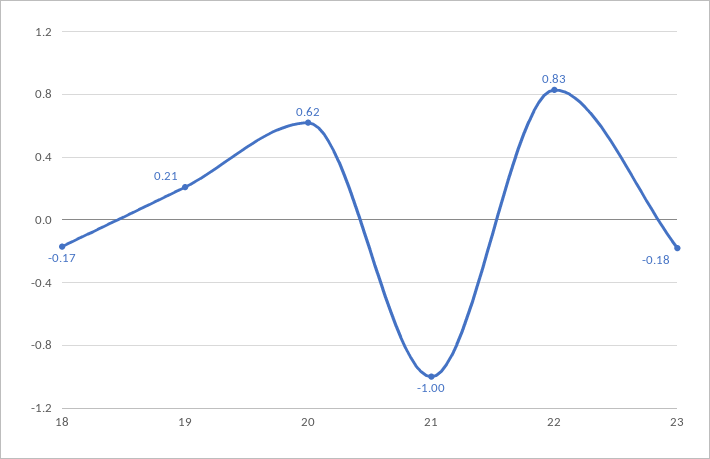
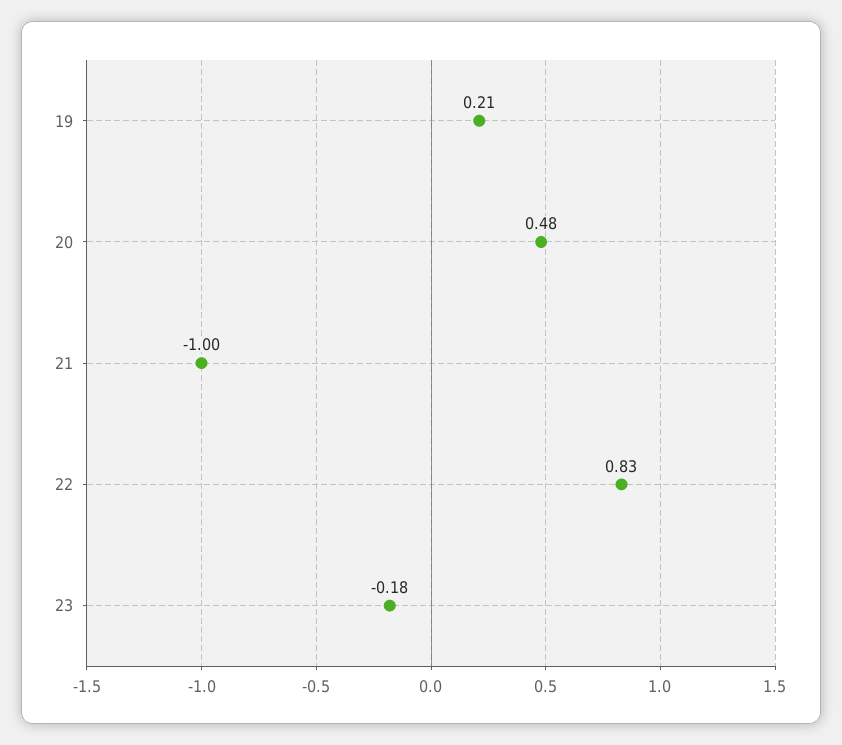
  {
-   "18": -0.17,
    "19": 0.21,
-   "20": 0.62,
+   "20": 0.48,
    "21": -1,
    "22": 0.83,
    "23": -0.18
  }

